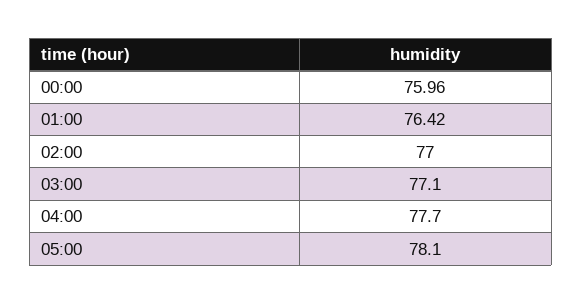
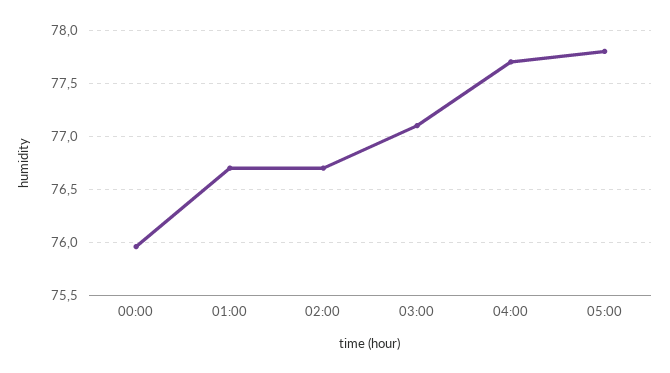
  {
    "00:00": 75.96,
-   "01:00": 76.42,
+   "01:00": 76.7,
-   "02:00": 77,
+   "02:00": 76.7,
    "03:00": 77.1,
    "04:00": 77.7,
-   "05:00": 78.1
+   "05:00": 77.8
  }

